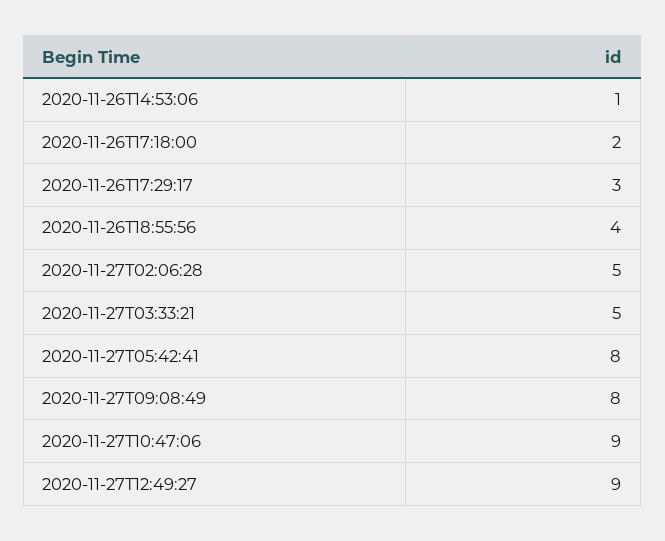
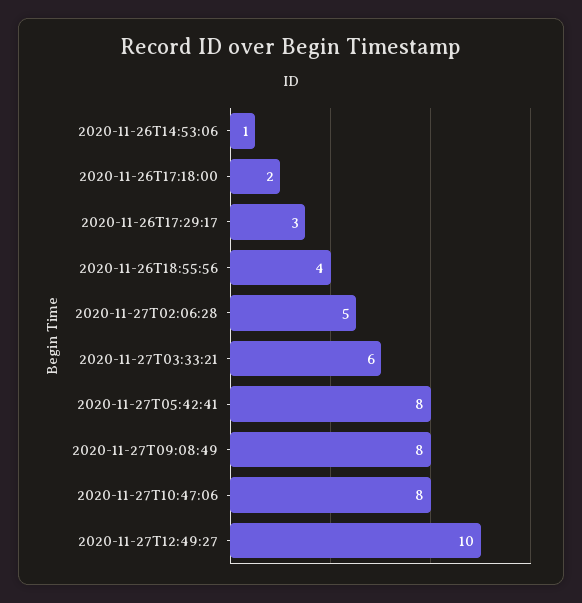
  {
    "2020-11-26T14:53:06": 1,
    "2020-11-26T17:18:00": 2,
    "2020-11-26T17:29:17": 3,
    "2020-11-26T18:55:56": 4,
    "2020-11-27T02:06:28": 5,
-   "2020-11-27T03:33:21": 5,
+   "2020-11-27T03:33:21": 6,
    "2020-11-27T05:42:41": 8,
    "2020-11-27T09:08:49": 8,
-   "2020-11-27T10:47:06": 9,
+   "2020-11-27T10:47:06": 8,
-   "2020-11-27T12:49:27": 9
+   "2020-11-27T12:49:27": 10
  }

